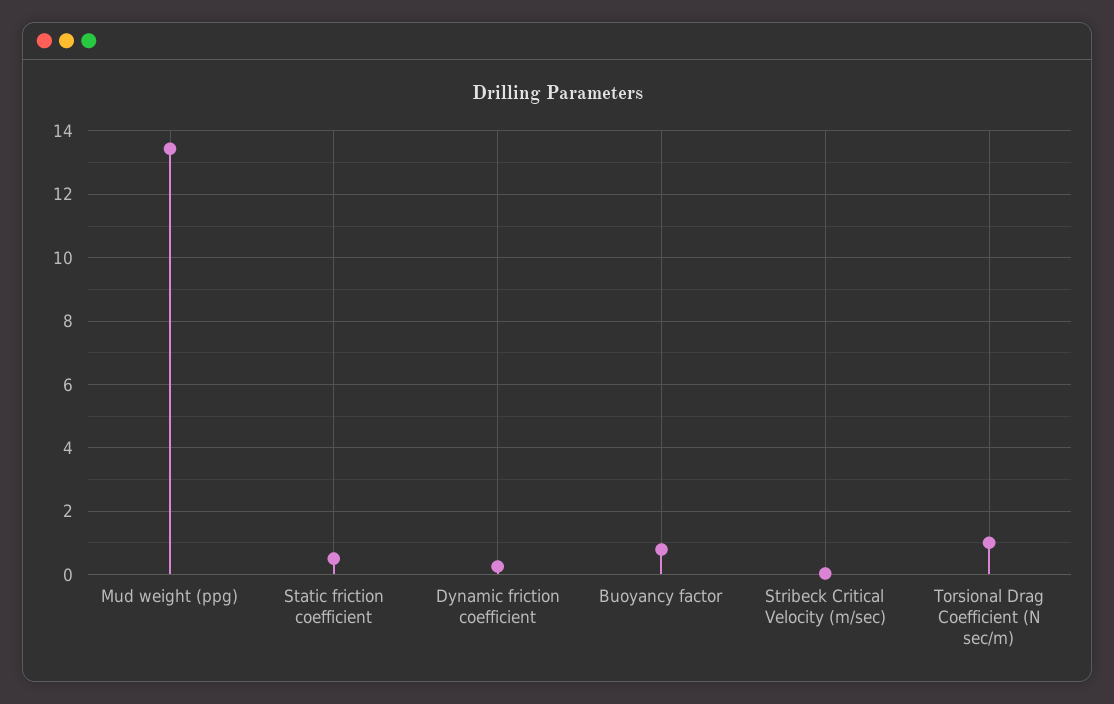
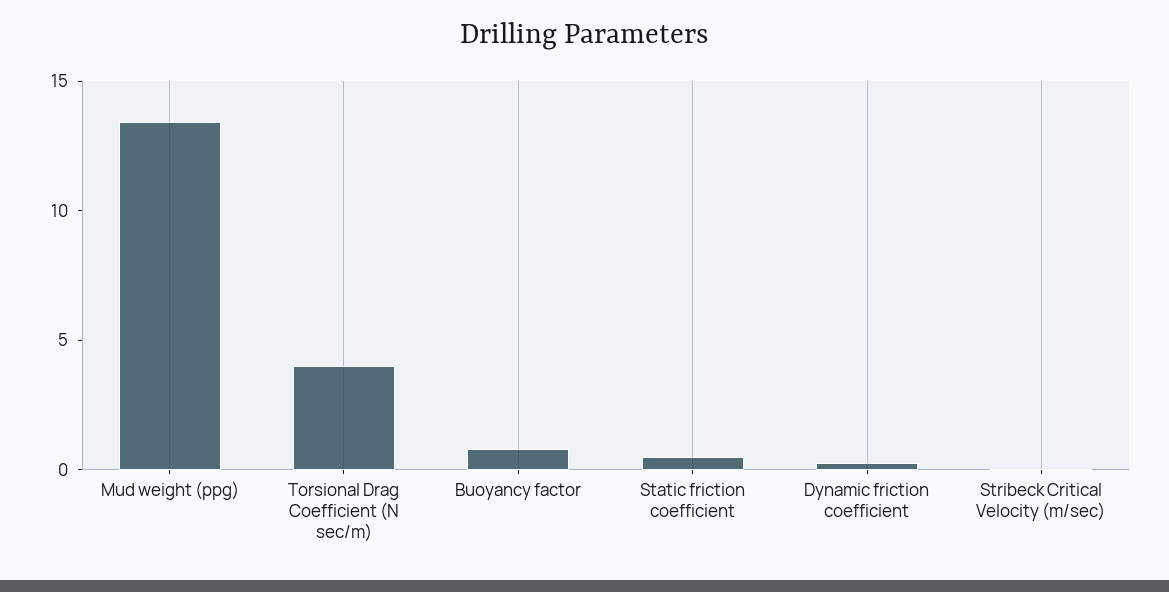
  {
    "Mud weight (ppg)": 13.4,
    "Static friction coefficient": 0.6,
    "Dynamic friction coefficient": 0.2,
    "Buoyancy factor": 0.8,
    "Stribeck Critical Velocity (m/sec)": 0,
-   "Torsional Drag Coefficient (N sec/m)": 1
+   "Torsional Drag Coefficient (N sec/m)": 4
  }

